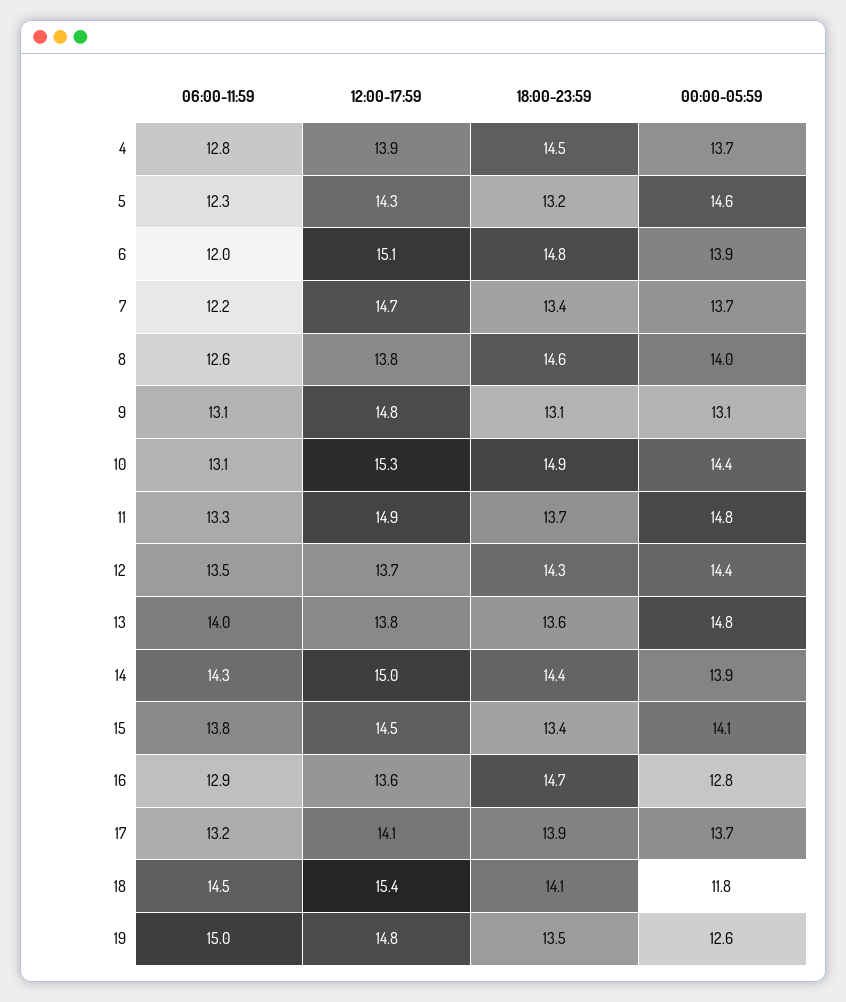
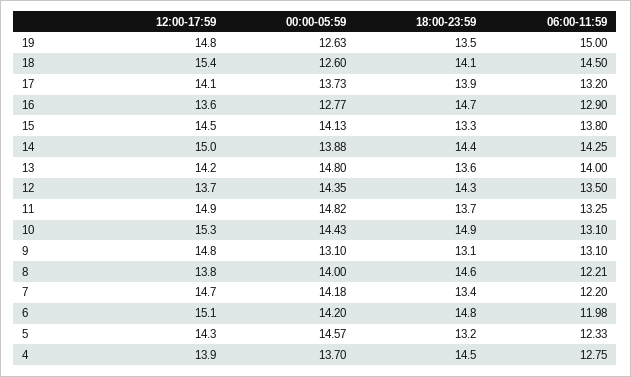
  {
    "06:00-11:59": {
      "4": 12.75,
      "5": 12.33,
      "6": 11.98,
      "7": 12.2,
-     "8": 12.6,
+     "8": 12.21,
      "9": 13.1,
      "10": 13.1,
      "11": 13.25,
      "12": 13.5,
      "13": 14,
      "14": 14.25,
      "15": 13.8,
      "16": 12.9,
      "17": 13.2,
      "18": 14.5,
      "19": 15
    },
    "12:00-17:59": {
      "4": 13.9,
      "5": 14.3,
      "6": 15.1,
      "7": 14.7,
      "8": 13.8,
      "9": 14.8,
      "10": 15.3,
      "11": 14.9,
      "12": 13.7,
-     "13": 13.8,
+     "13": 14.2,
      "14": 15,
      "15": 14.5,
      "16": 13.6,
      "17": 14.1,
      "18": 15.4,
      "19": 14.8
    },
    "18:00-23:59": {
      "4": 14.5,
      "5": 13.2,
      "6": 14.8,
      "7": 13.4,
      "8": 14.6,
      "9": 13.1,
      "10": 14.9,
      "11": 13.7,
      "12": 14.3,
      "13": 13.6,
      "14": 14.4,
-     "15": 13.4,
+     "15": 13.3,
      "16": 14.7,
      "17": 13.9,
      "18": 14.1,
      "19": 13.5
    },
    "00:00-05:59": {
      "4": 13.7,
      "5": 14.57,
-     "6": 13.9,
+     "6": 14.2,
-     "7": 13.7,
+     "7": 14.18,
      "8": 14,
      "9": 13.1,
      "10": 14.43,
      "11": 14.82,
      "12": 14.35,
      "13": 14.8,
      "14": 13.88,
      "15": 14.13,
      "16": 12.77,
      "17": 13.73,
-     "18": 11.8,
+     "18": 12.6,
      "19": 12.63
    }
  }

